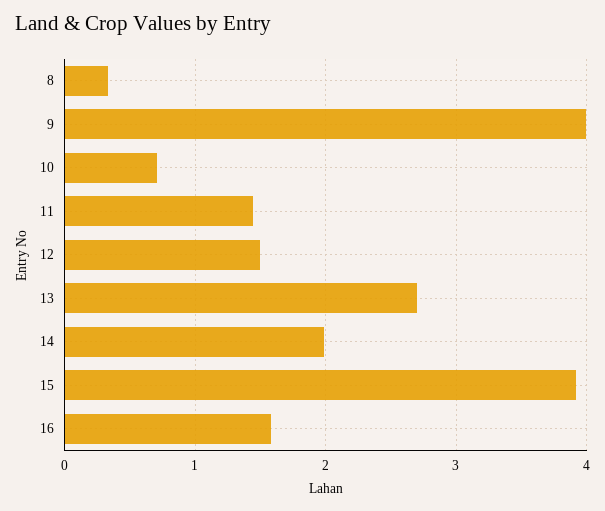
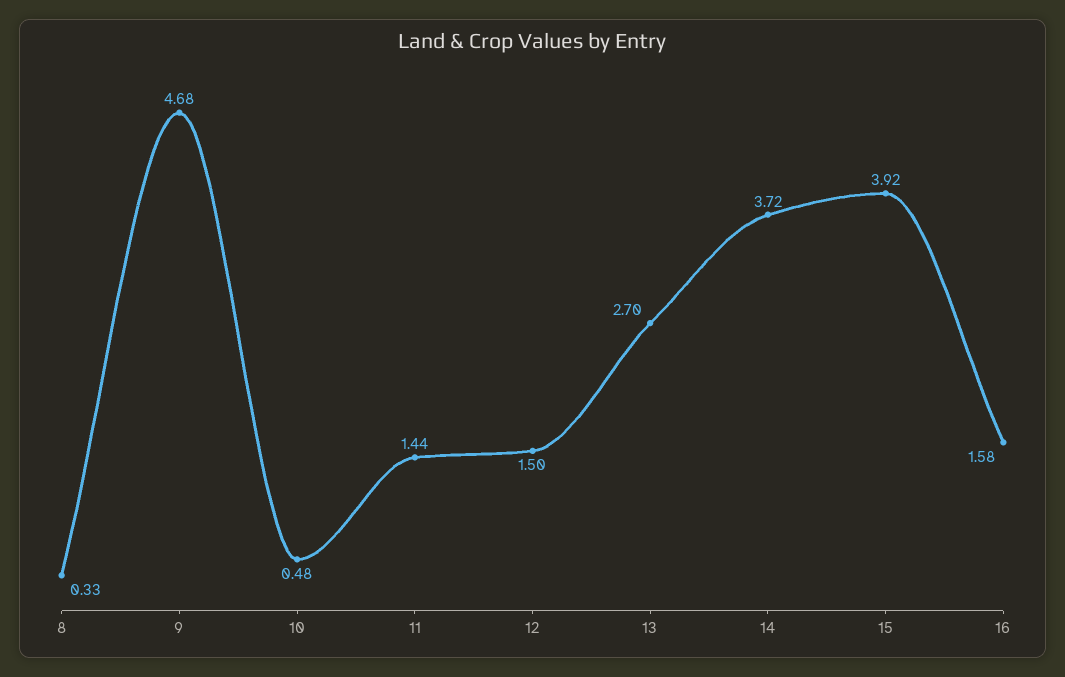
  {
    "8": 0.33,
-   "9": 4,
+   "9": 4.68,
-   "10": 0.7,
+   "10": 0.48,
    "11": 1.44,
    "12": 1.5,
    "13": 2.7,
-   "14": 2,
+   "14": 3.72,
    "15": 3.92,
    "16": 1.58
  }

